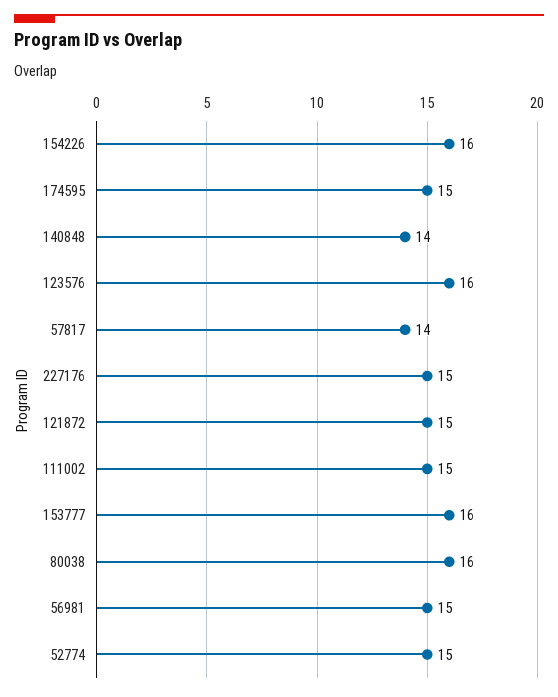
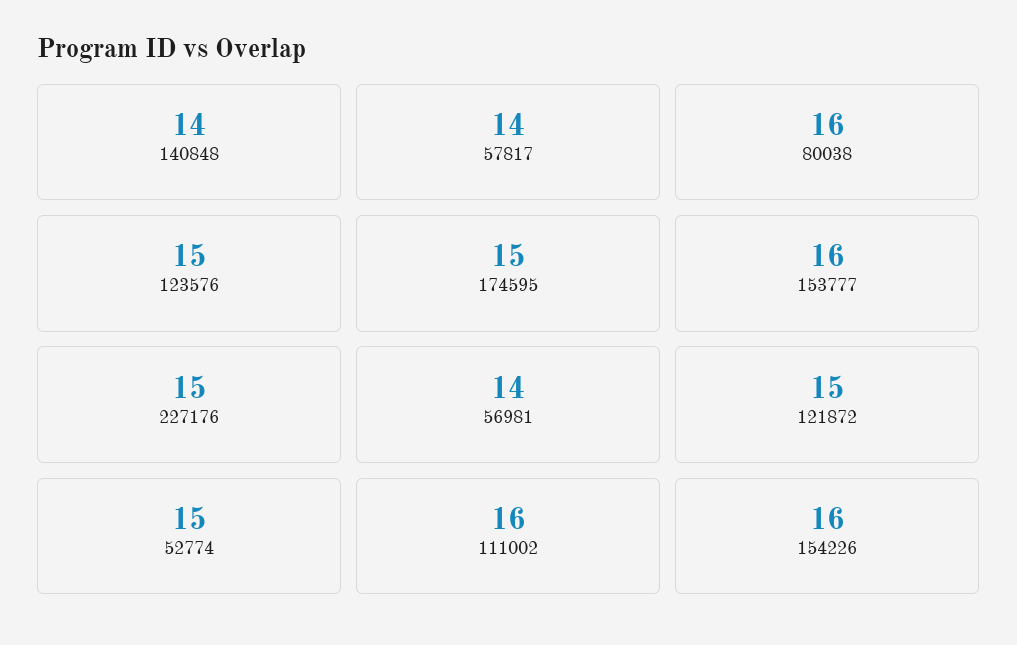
  {
    "154226": 16,
    "174595": 15,
    "140848": 14,
-   "123576": 16,
+   "123576": 15,
    "57817": 14,
    "227176": 15,
    "121872": 15,
-   "111002": 15,
+   "111002": 16,
    "153777": 16,
    "80038": 16,
-   "56981": 15,
+   "56981": 14,
    "52774": 15
  }

